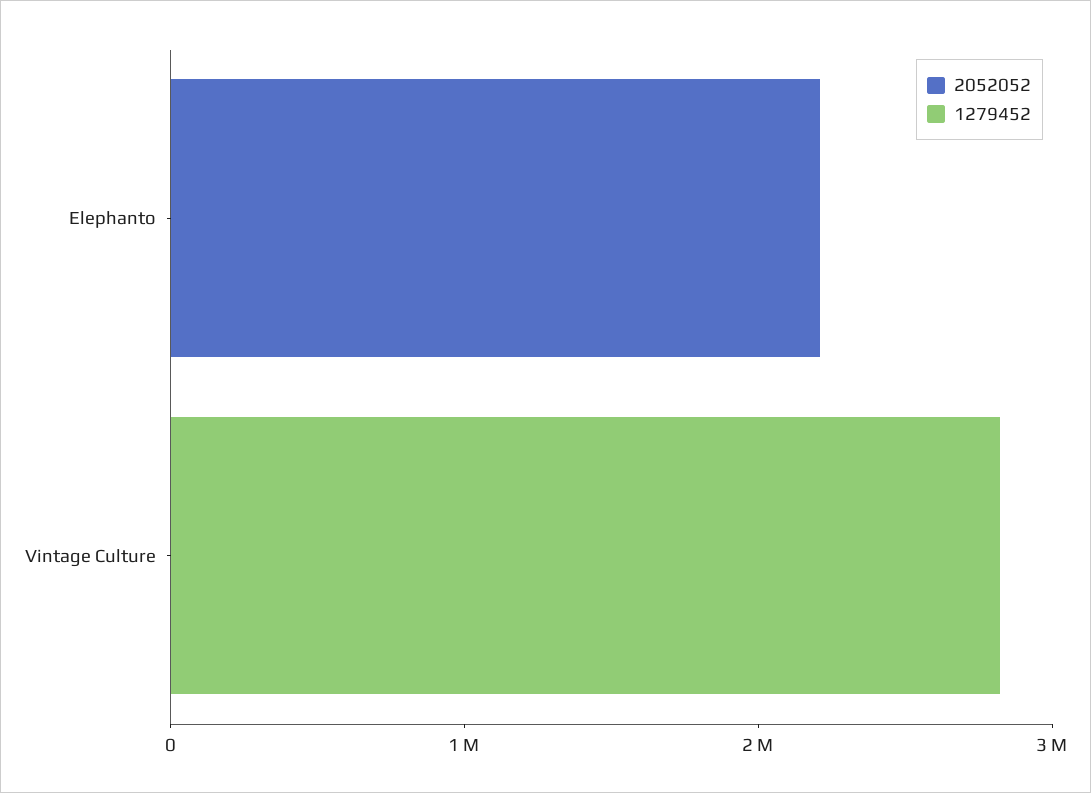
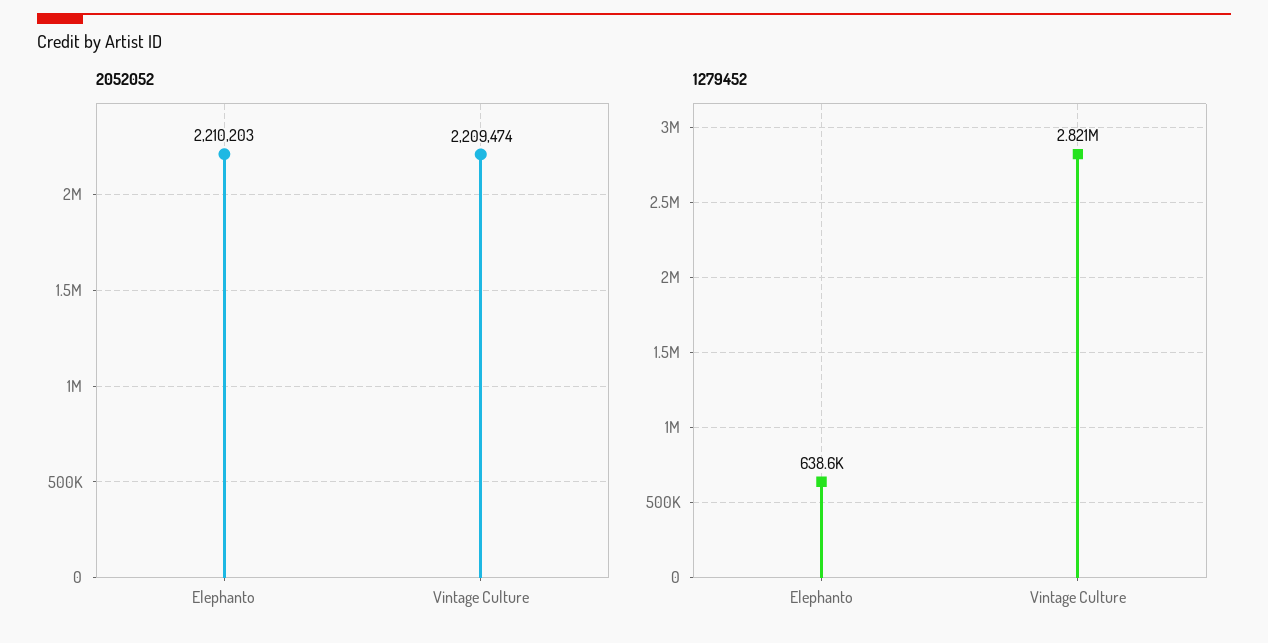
  {
    "2052052": {
      "Elephanto": 2210203,
-     "Vintage Culture": 0
+     "Vintage Culture": 2209474
    },
    "1279452": {
-     "Elephanto": 0,
+     "Elephanto": 638600,
      "Vintage Culture": 2821000
    }
  }

